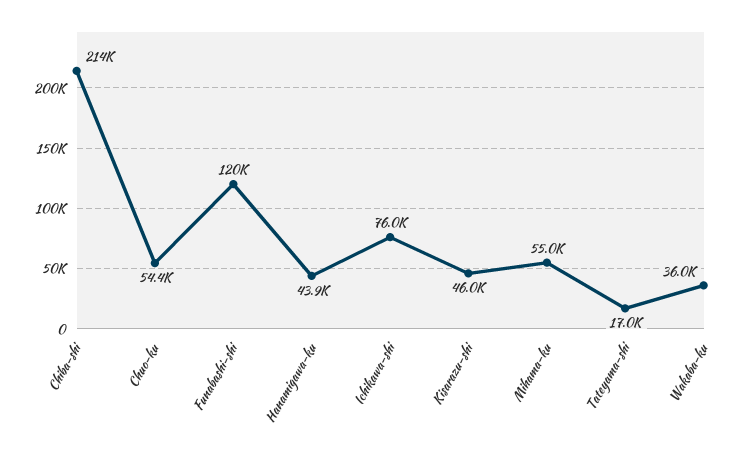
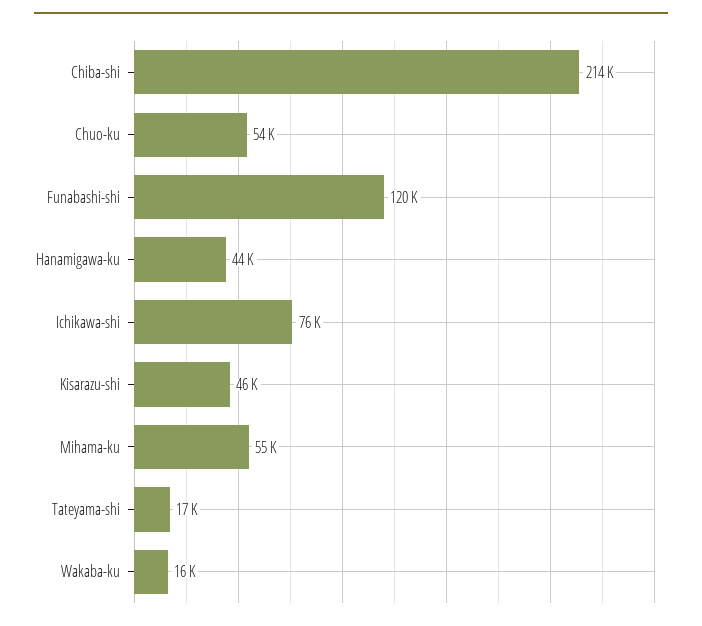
  {
    "Chiba-shi": 214000,
    "Chuo-ku": 54400,
    "Funabashi-shi": 120000,
    "Hanamigawa-ku": 43900,
    "Ichikawa-shi": 76000,
    "Kisarazu-shi": 46000,
    "Mihama-ku": 55000,
    "Tateyama-shi": 17000,
-   "Wakaba-ku": 36000
+   "Wakaba-ku": 16000
  }

